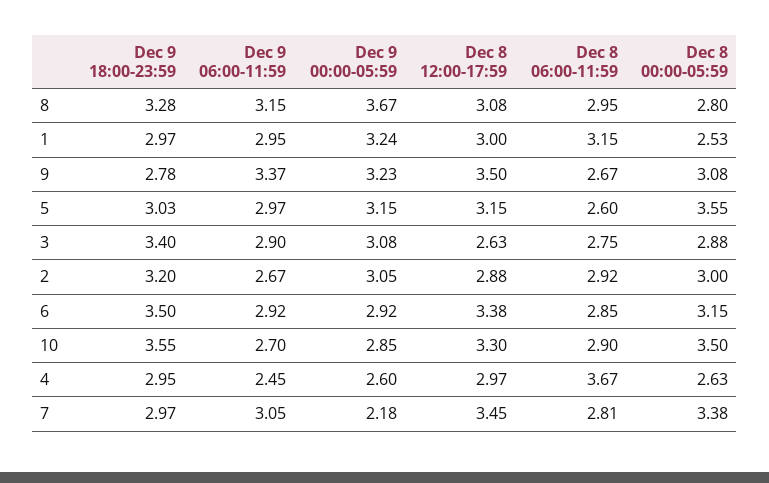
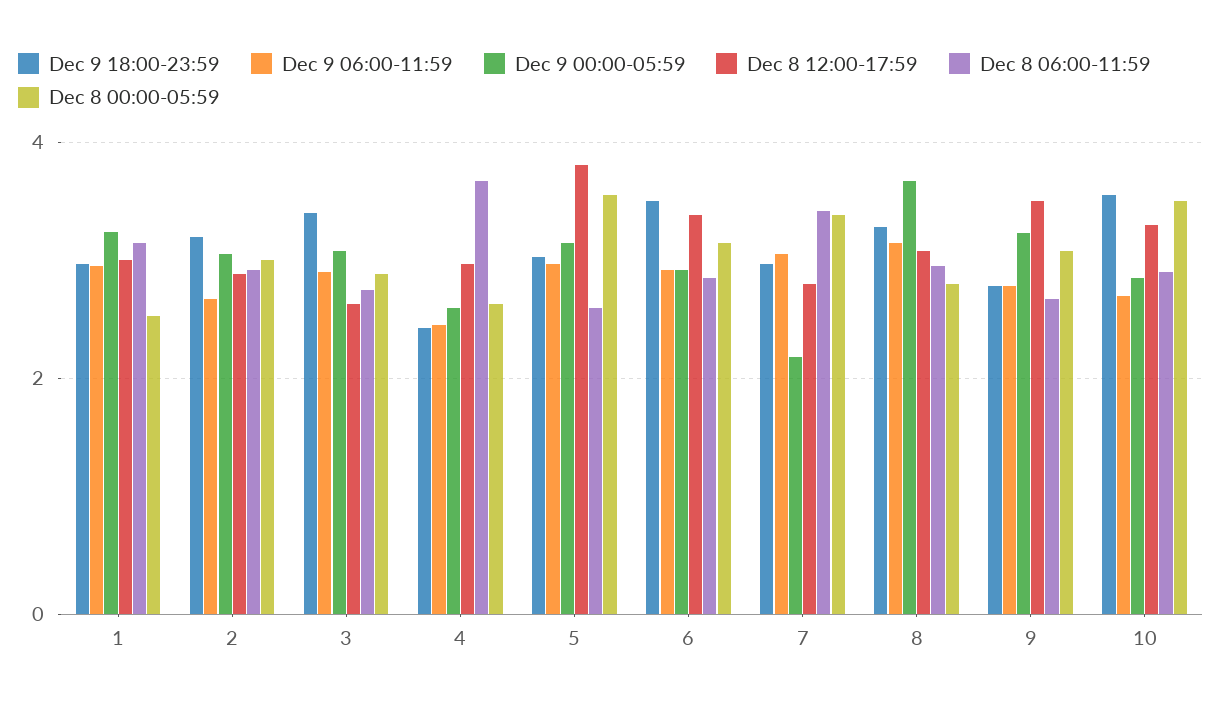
  {
    "Dec 9 18:00-23:59": {
      "8": 3.28,
      "1": 2.97,
      "9": 2.78,
      "5": 3.03,
      "3": 3.4,
      "2": 3.2,
      "6": 3.5,
      "10": 3.55,
-     "4": 2.95,
+     "4": 2.4,
      "7": 2.97
    },
    "Dec 9 06:00-11:59": {
      "8": 3.15,
      "1": 2.95,
-     "9": 3.37,
+     "9": 2.8,
      "5": 2.97,
      "3": 2.9,
      "2": 2.67,
      "6": 2.92,
      "10": 2.7,
      "4": 2.45,
      "7": 3.05
    },
    "Dec 9 00:00-05:59": {
      "8": 3.67,
      "1": 3.24,
      "9": 3.23,
      "5": 3.15,
      "3": 3.08,
      "2": 3.05,
      "6": 2.92,
      "10": 2.85,
      "4": 2.6,
      "7": 2.18
    },
    "Dec 8 12:00-17:59": {
      "8": 3.08,
      "1": 3,
      "9": 3.5,
-     "5": 3.15,
+     "5": 3.8,
      "3": 2.63,
      "2": 2.88,
      "6": 3.38,
      "10": 3.3,
      "4": 2.97,
-     "7": 3.45
+     "7": 2.8
    },
    "Dec 8 06:00-11:59": {
      "8": 2.95,
      "1": 3.15,
      "9": 2.67,
      "5": 2.6,
      "3": 2.75,
      "2": 2.92,
      "6": 2.85,
      "10": 2.9,
      "4": 3.67,
-     "7": 2.81
+     "7": 3.4
    },
    "Dec 8 00:00-05:59": {
      "8": 2.8,
      "1": 2.53,
      "9": 3.08,
      "5": 3.55,
      "3": 2.88,
      "2": 3,
      "6": 3.15,
      "10": 3.5,
      "4": 2.63,
      "7": 3.38
    }
  }

